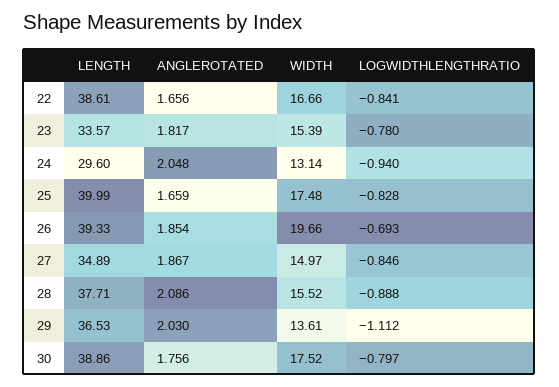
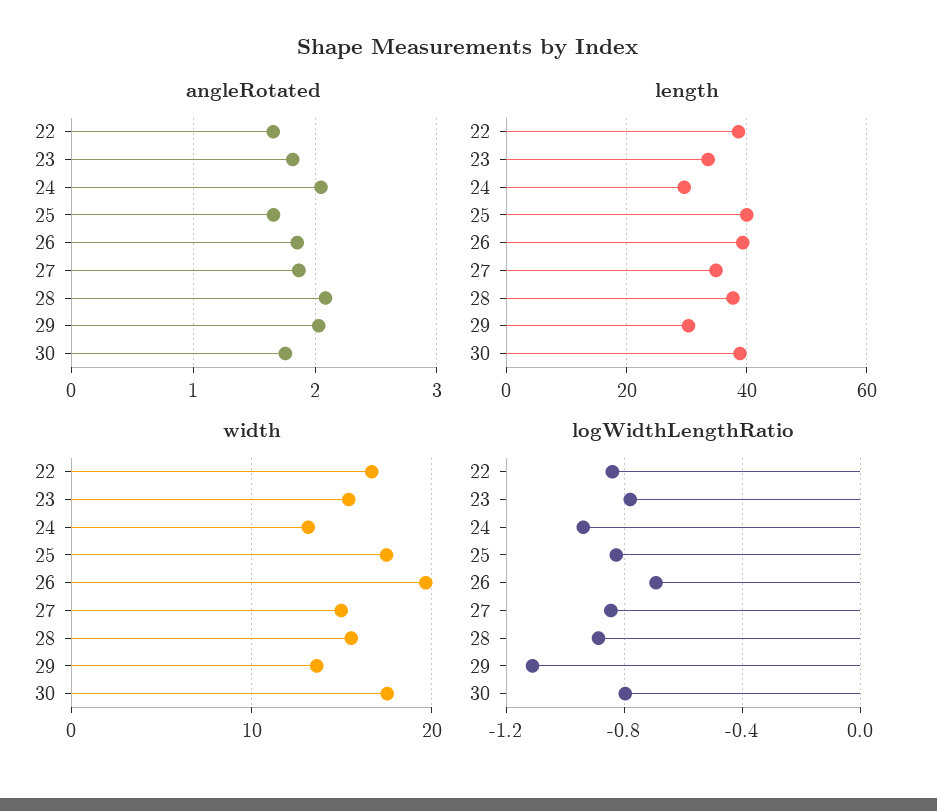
  {
    "LENGTH": {
      "22": 38.61,
      "23": 33.57,
      "24": 29.6,
      "25": 39.99,
      "26": 39.33,
      "27": 34.89,
      "28": 37.71,
-     "29": 36.53,
+     "29": 30,
      "30": 38.86
    },
    "ANGLEROTATED": {
      "22": 1.656,
      "23": 1.817,
      "24": 2.048,
      "25": 1.659,
      "26": 1.854,
      "27": 1.867,
      "28": 2.086,
      "29": 2.03,
      "30": 1.756
    },
    "WIDTH": {
      "22": 16.66,
      "23": 15.39,
      "24": 13.14,
      "25": 17.48,
      "26": 19.66,
      "27": 14.97,
      "28": 15.52,
      "29": 13.61,
      "30": 17.52
    },
    "LOGWIDTHLENGTHRATIO": {
      "22": -0.841,
      "23": -0.78,
      "24": -0.94,
      "25": -0.828,
      "26": -0.693,
      "27": -0.846,
      "28": -0.888,
      "29": -1.112,
      "30": -0.797
    }
  }

